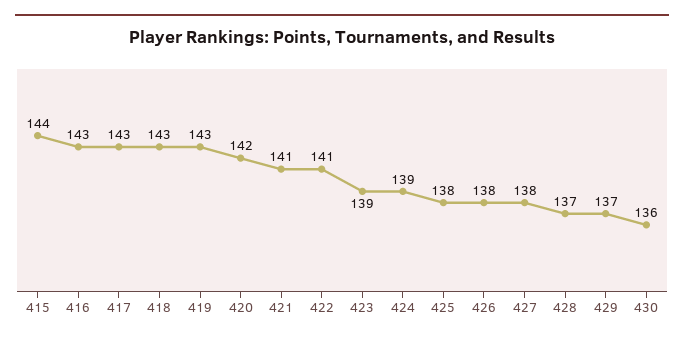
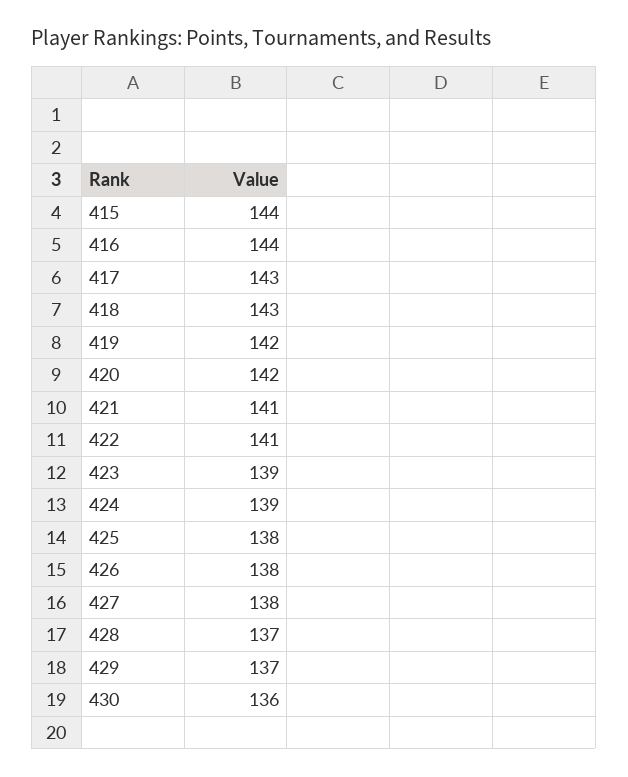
  {
    "415": 144,
-   "416": 143,
+   "416": 144,
    "417": 143,
    "418": 143,
-   "419": 143,
+   "419": 142,
    "420": 142,
    "421": 141,
    "422": 141,
    "423": 139,
    "424": 139,
    "425": 138,
    "426": 138,
    "427": 138,
    "428": 137,
    "429": 137,
    "430": 136
  }

